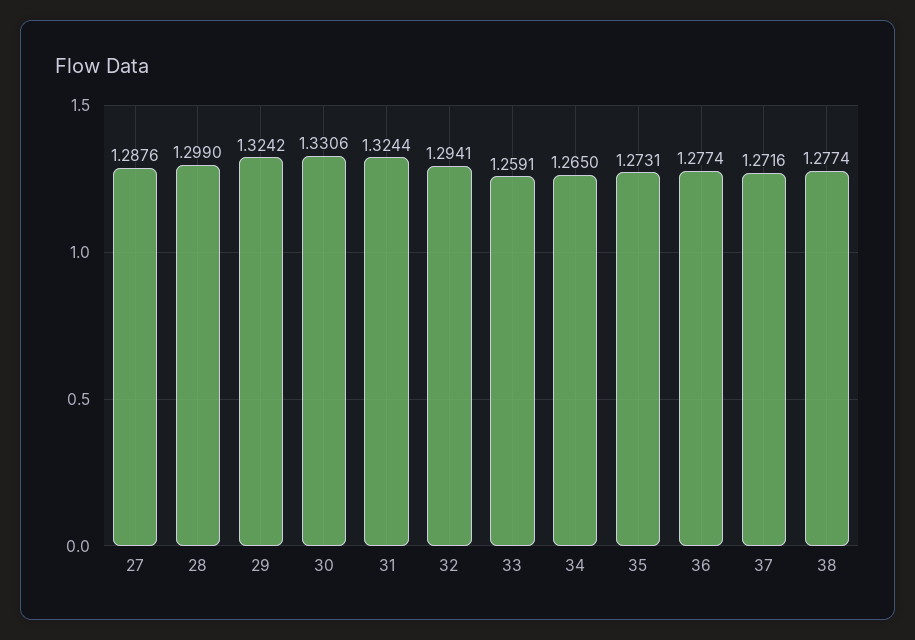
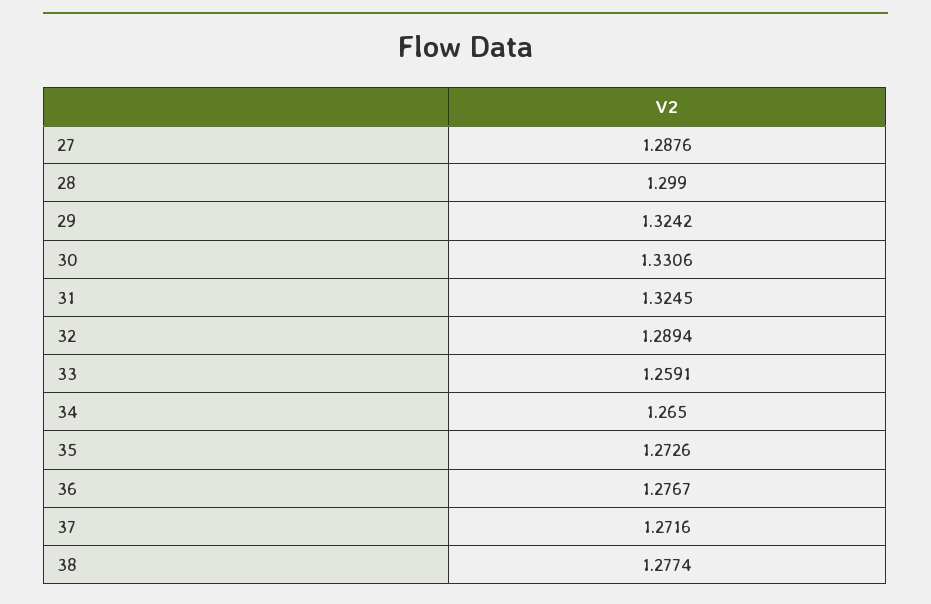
  {
    "27": 1.2876,
    "28": 1.299,
    "29": 1.3242,
    "30": 1.3306,
-   "31": 1.3244,
+   "31": 1.3245,
-   "32": 1.2941,
+   "32": 1.2894,
    "33": 1.2591,
    "34": 1.265,
-   "35": 1.2731,
+   "35": 1.2726,
-   "36": 1.2774,
+   "36": 1.2767,
    "37": 1.2716,
    "38": 1.2774
  }

